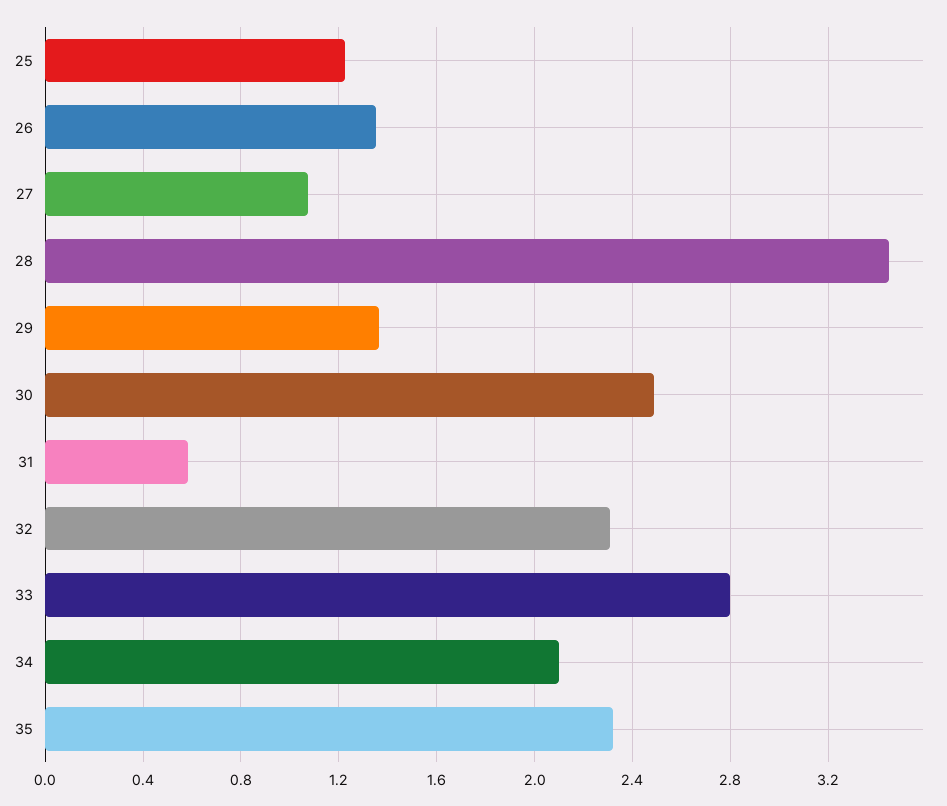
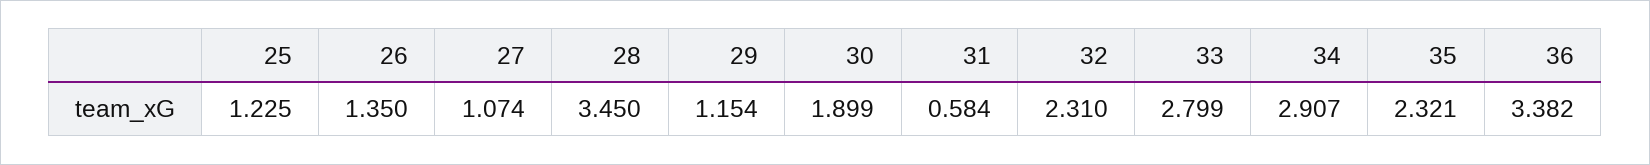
  {
    "25": 1.225,
    "26": 1.35,
    "27": 1.074,
    "28": 3.45,
-   "29": 1.35,
+   "29": 1.154,
-   "30": 2.5,
+   "30": 1.899,
    "31": 0.584,
    "32": 2.31,
    "33": 2.799,
-   "34": 2.1,
+   "34": 2.907,
-   "35": 2.321
+   "35": 2.321,
+   "36": 3.382
  }

